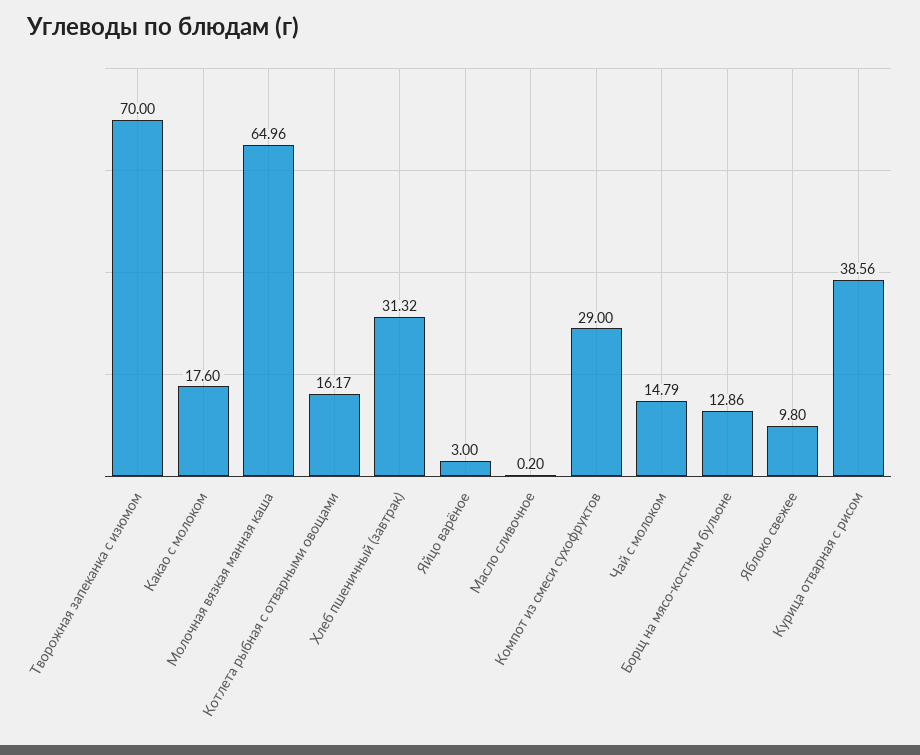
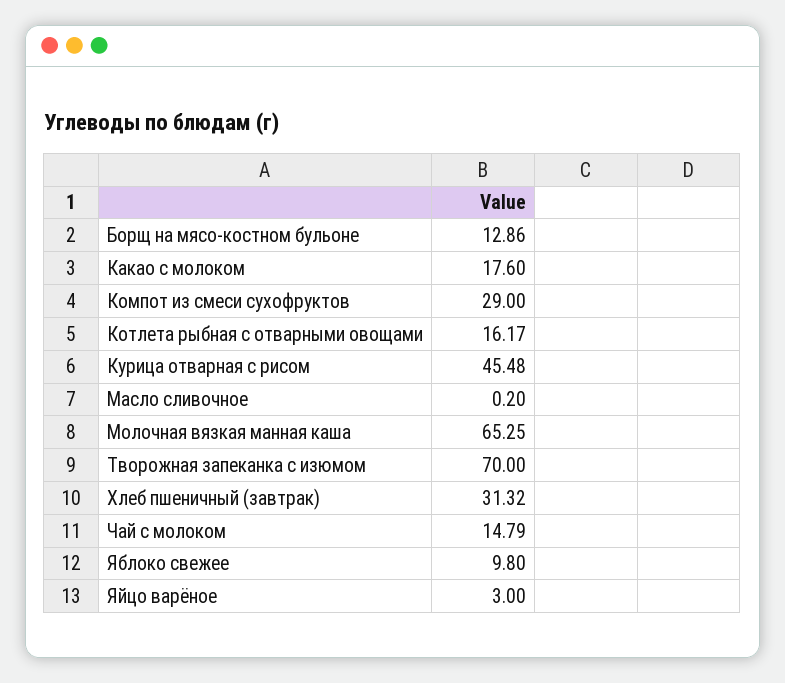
  {
    "Творожная запеканка с изюмом": 70,
    "Какао с молоком": 17.6,
-   "Молочная вязкая манная каша": 64.96,
+   "Молочная вязкая манная каша": 65.25,
    "Котлета рыбная с отварными овощами": 16.17,
    "Хлеб пшеничный (завтрак)": 31.32,
    "Яйцо варёное": 3,
    "Масло сливочное": 0.2,
    "Компот из смеси сухофруктов": 29,
    "Чай с молоком": 14.79,
    "Борщ на мясо-костном бульоне": 12.86,
    "Яблоко свежее": 9.8,
-   "Курица отварная с рисом": 38.56
+   "Курица отварная с рисом": 45.48
  }

